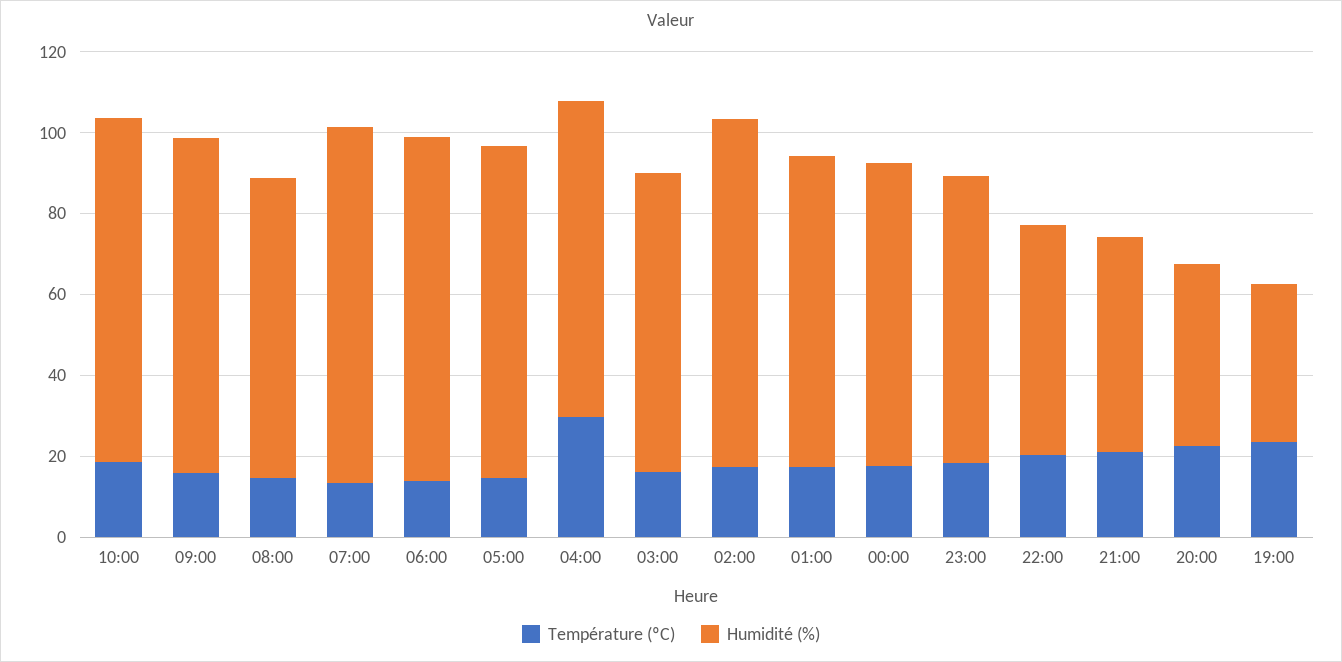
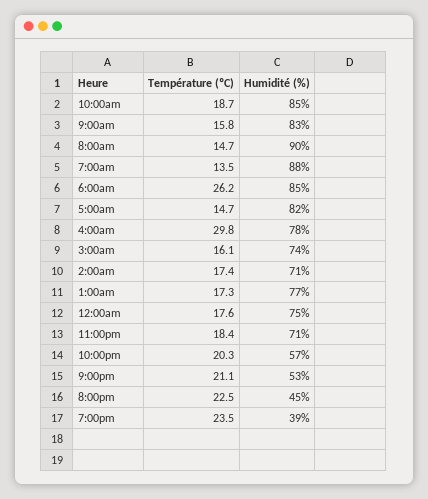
  {
    "Température (ºC)": {
      "10:00": 18.7,
      "09:00": 15.8,
      "08:00": 14.7,
      "07:00": 13.5,
-     "06:00": 15,
+     "06:00": 26.2,
      "05:00": 14.7,
      "04:00": 29.8,
      "03:00": 16.1,
      "02:00": 17.4,
      "01:00": 17.3,
      "00:00": 17.6,
      "23:00": 18.4,
      "22:00": 20.3,
      "21:00": 21.1,
      "20:00": 22.5,
      "19:00": 23.5
    },
    "Humidité (%)": {
      "10:00": 85,
      "09:00": 83,
-     "08:00": 75,
+     "08:00": 90,
      "07:00": 88,
      "06:00": 85,
      "05:00": 82,
      "04:00": 78,
      "03:00": 74,
-     "02:00": 85,
+     "02:00": 71,
      "01:00": 77,
      "00:00": 75,
      "23:00": 71,
      "22:00": 57,
      "21:00": 53,
      "20:00": 45,
      "19:00": 39
    }
  }

